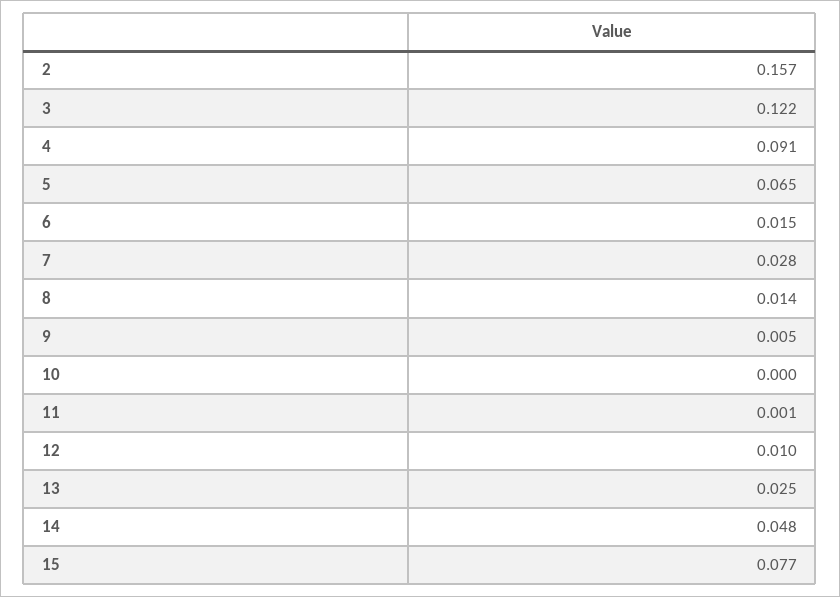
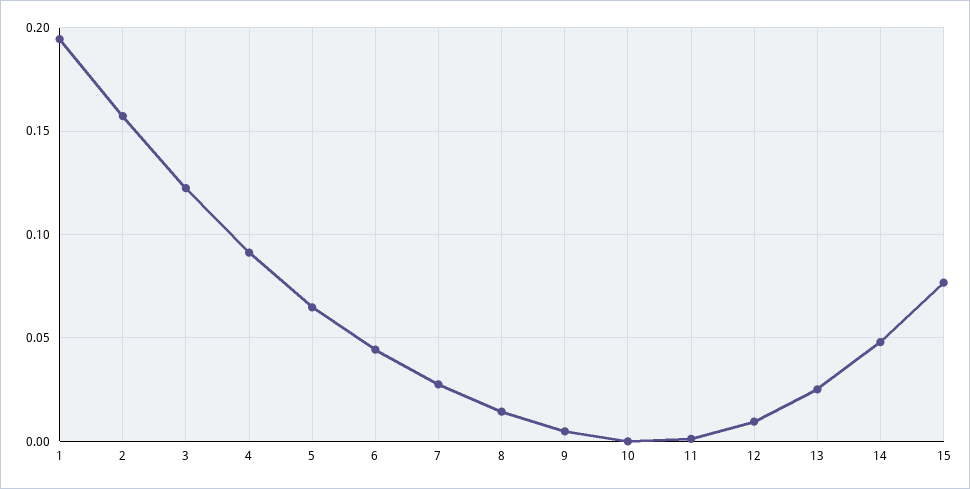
  {
    "2": 0.157,
    "3": 0.122,
    "4": 0.091,
    "5": 0.065,
-   "6": 0.015,
+   "6": 0.045,
    "7": 0.028,
    "8": 0.014,
    "9": 0.005,
    "10": 0,
    "11": 0.001,
    "12": 0.01,
    "13": 0.025,
    "14": 0.048,
-   "15": 0.077
+   "15": 0.077,
+   "1": 0.195
  }

